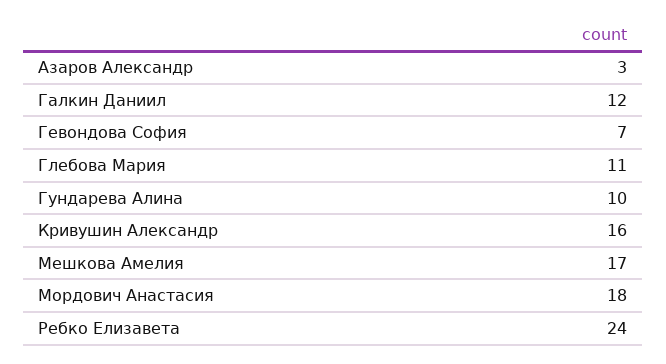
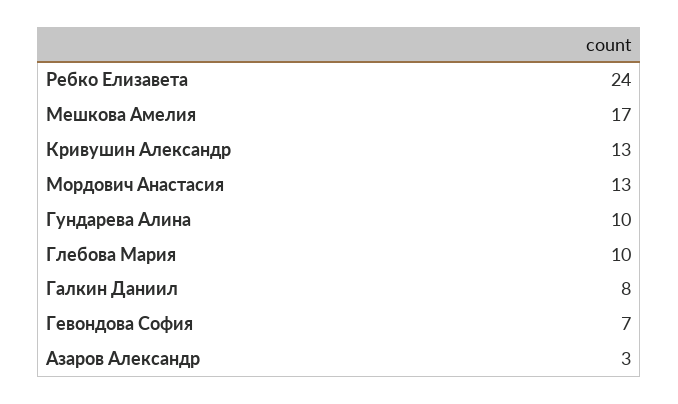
  {
    "Азаров Александр": 3,
-   "Галкин Даниил": 12,
+   "Галкин Даниил": 8,
    "Гевондова София": 7,
-   "Глебова Мария": 11,
+   "Глебова Мария": 10,
    "Гундарева Алина": 10,
-   "Кривушин Александр": 16,
+   "Кривушин Александр": 13,
    "Мешкова Амелия": 17,
-   "Мордович Анастасия": 18,
+   "Мордович Анастасия": 13,
    "Ребко Елизавета": 24
  }

